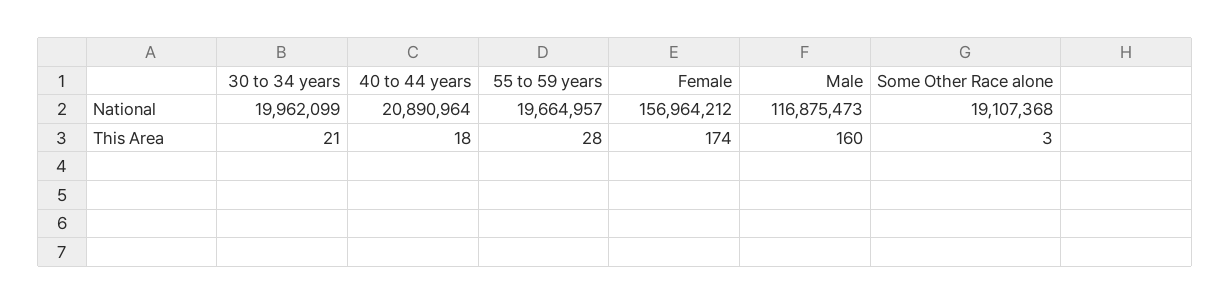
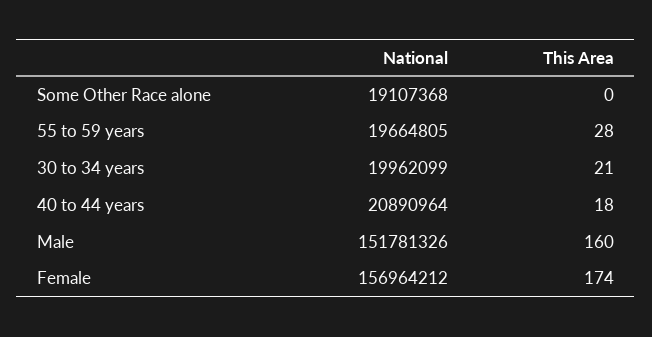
  {
    "30 to 34 years": {
      "National": 19962099,
      "This Area": 21
    },
    "40 to 44 years": {
      "National": 20890964,
      "This Area": 18
    },
    "55 to 59 years": {
-     "National": 19664957,
+     "National": 19664805,
      "This Area": 28
    },
    "Female": {
      "National": 156964212,
      "This Area": 174
    },
    "Male": {
-     "National": 116875473,
+     "National": 151781326,
      "This Area": 160
    },
    "Some Other Race alone": {
      "National": 19107368,
-     "This Area": 3
+     "This Area": 0
    }
  }

